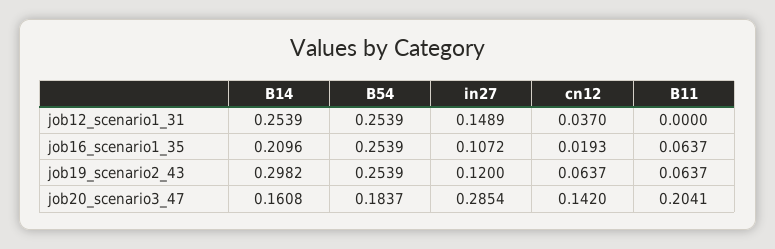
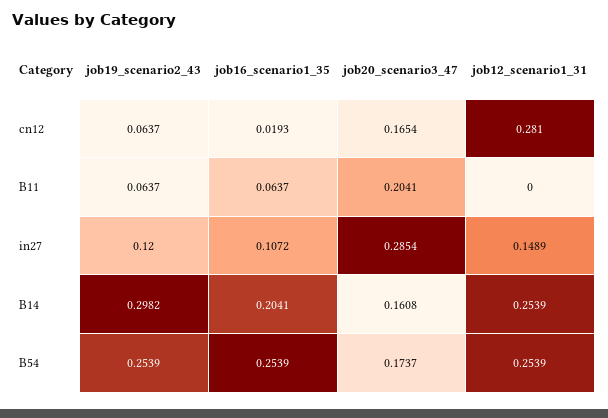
  {
    "B14": {
      "job12_scenario1_31": 0.2539,
-     "job16_scenario1_35": 0.2096,
+     "job16_scenario1_35": 0.2041,
      "job19_scenario2_43": 0.2982,
      "job20_scenario3_47": 0.1608
    },
    "B54": {
      "job12_scenario1_31": 0.2539,
      "job16_scenario1_35": 0.2539,
      "job19_scenario2_43": 0.2539,
-     "job20_scenario3_47": 0.1837
+     "job20_scenario3_47": 0.1737
    },
    "in27": {
      "job12_scenario1_31": 0.1489,
      "job16_scenario1_35": 0.1072,
      "job19_scenario2_43": 0.12,
      "job20_scenario3_47": 0.2854
    },
    "cn12": {
-     "job12_scenario1_31": 0.037,
+     "job12_scenario1_31": 0.281,
      "job16_scenario1_35": 0.0193,
      "job19_scenario2_43": 0.0637,
-     "job20_scenario3_47": 0.142
+     "job20_scenario3_47": 0.1654
    },
    "B11": {
      "job12_scenario1_31": 0,
      "job16_scenario1_35": 0.0637,
      "job19_scenario2_43": 0.0637,
      "job20_scenario3_47": 0.2041
    }
  }

